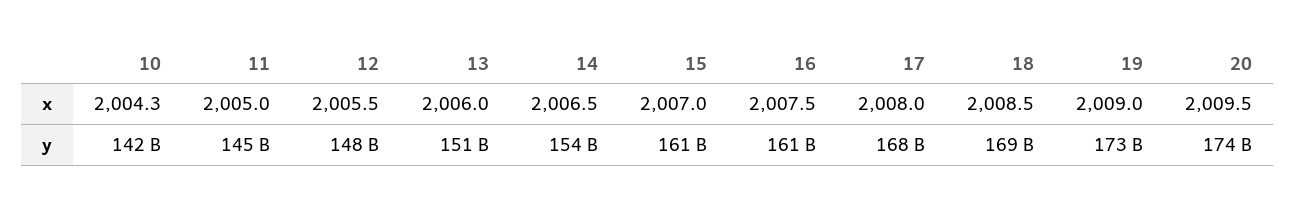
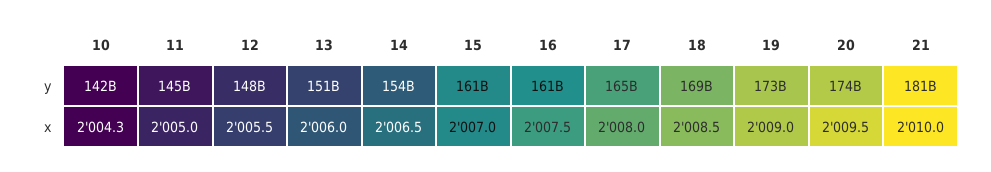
  {
    "10": {
      "x": 2004.3,
      "y": 142000000000
    },
    "11": {
      "x": 2005,
      "y": 145000000000
    },
    "12": {
      "x": 2005.5,
      "y": 148000000000
    },
    "13": {
      "x": 2006,
      "y": 151000000000
    },
    "14": {
      "x": 2006.5,
      "y": 154000000000
    },
    "15": {
      "x": 2007,
      "y": 161000000000
    },
    "16": {
      "x": 2007.5,
      "y": 161000000000
    },
    "17": {
      "x": 2008,
-     "y": 168000000000
+     "y": 165000000000
    },
    "18": {
      "x": 2008.5,
      "y": 169000000000
    },
    "19": {
      "x": 2009,
      "y": 173000000000
    },
    "20": {
      "x": 2009.5,
      "y": 174000000000
-   }
+   },
+   "21": {
+     "y": 181000000000,
+     "x": 2010
+   }
  }

